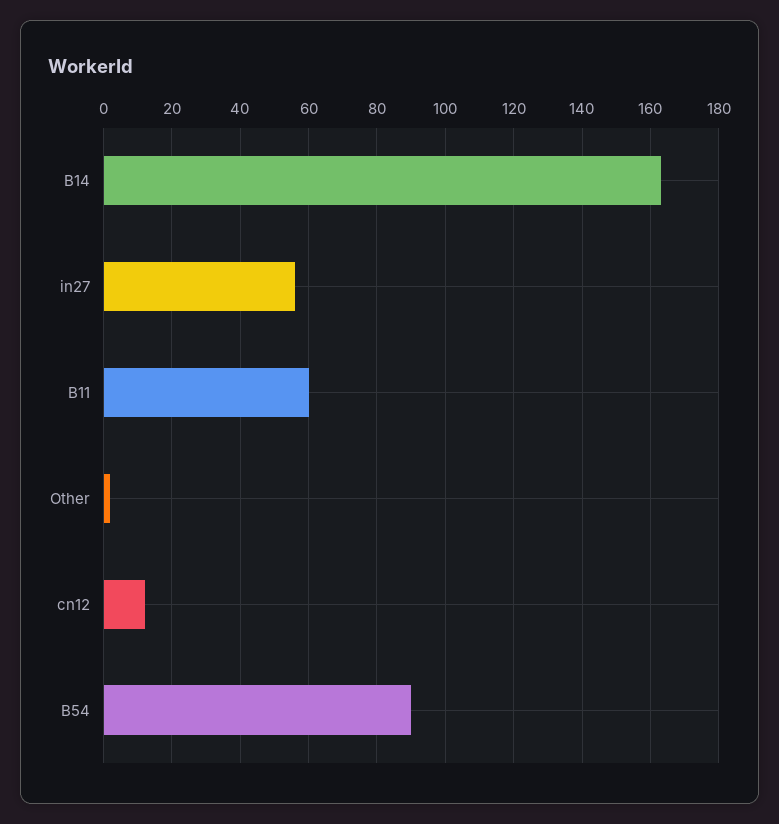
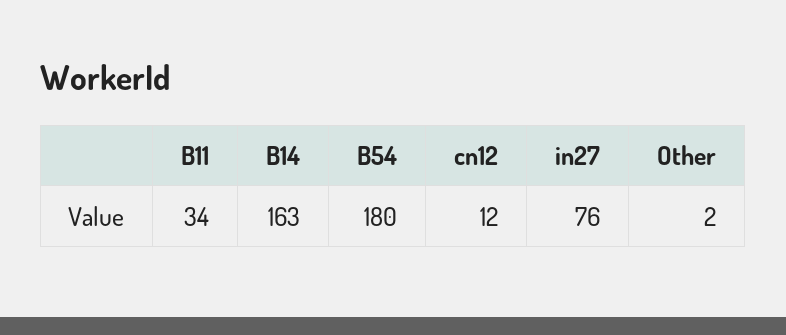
  {
    "B14": 163,
-   "in27": 55,
+   "in27": 76,
-   "B11": 60,
+   "B11": 34,
    "Other": 2,
    "cn12": 12,
-   "B54": 90
+   "B54": 180
  }

